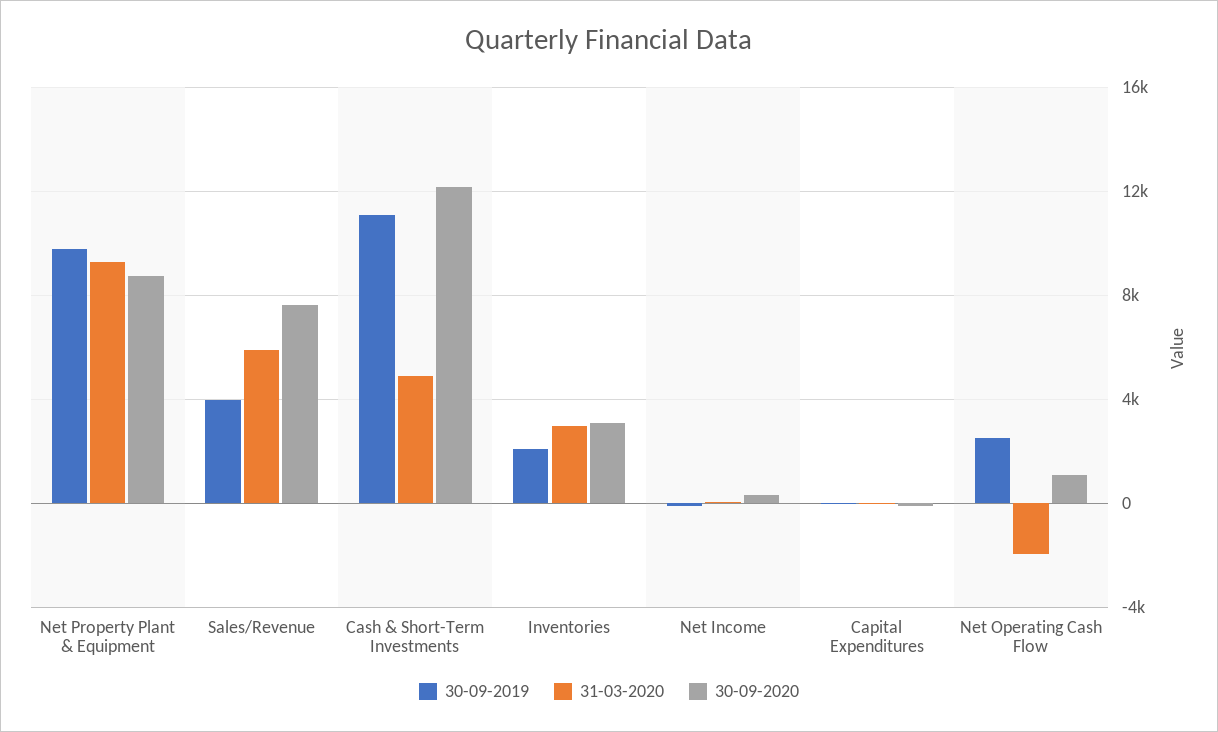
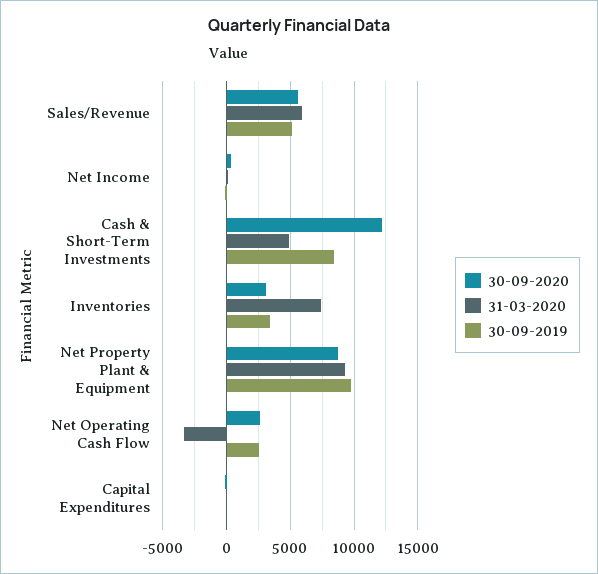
  {
    "30-09-2019": {
      "Net Property Plant & Equipment": 10000,
-     "Sales/Revenue": 4000,
+     "Sales/Revenue": 5000,
-     "Cash & Short-Term Investments": 11000,
+     "Cash & Short-Term Investments": 8500,
-     "Inventories": 2000,
+     "Inventories": 3500,
      "Net Income": 0,
      "Capital Expenditures": 0,
      "Net Operating Cash Flow": 2500
    },
    "31-03-2020": {
      "Net Property Plant & Equipment": 9500,
      "Sales/Revenue": 6000,
      "Cash & Short-Term Investments": 5000,
-     "Inventories": 3000,
+     "Inventories": 7500,
      "Net Income": 0,
      "Capital Expenditures": 0,
-     "Net Operating Cash Flow": -2000
+     "Net Operating Cash Flow": -3500
    },
    "30-09-2020": {
      "Net Property Plant & Equipment": 8500,
-     "Sales/Revenue": 7500,
+     "Sales/Revenue": 5500,
      "Cash & Short-Term Investments": 12000,
      "Inventories": 3000,
      "Net Income": 500,
      "Capital Expenditures": 0,
-     "Net Operating Cash Flow": 1000
+     "Net Operating Cash Flow": 2500
    }
  }

